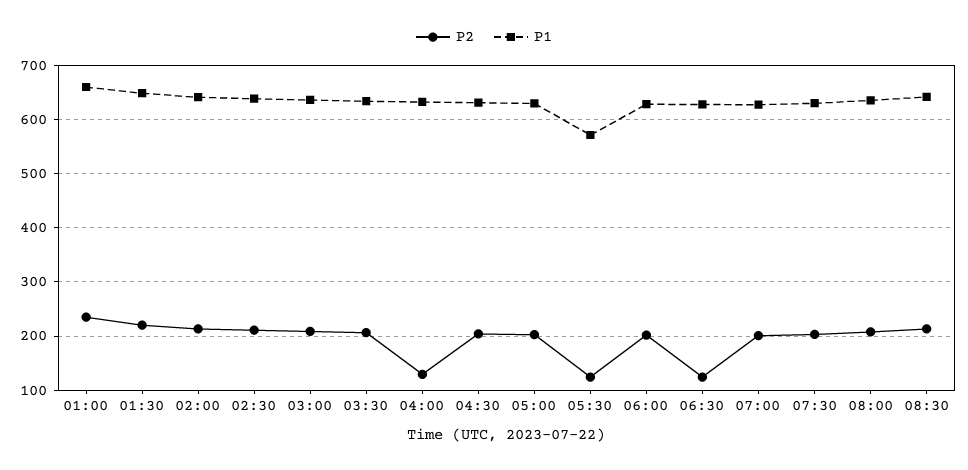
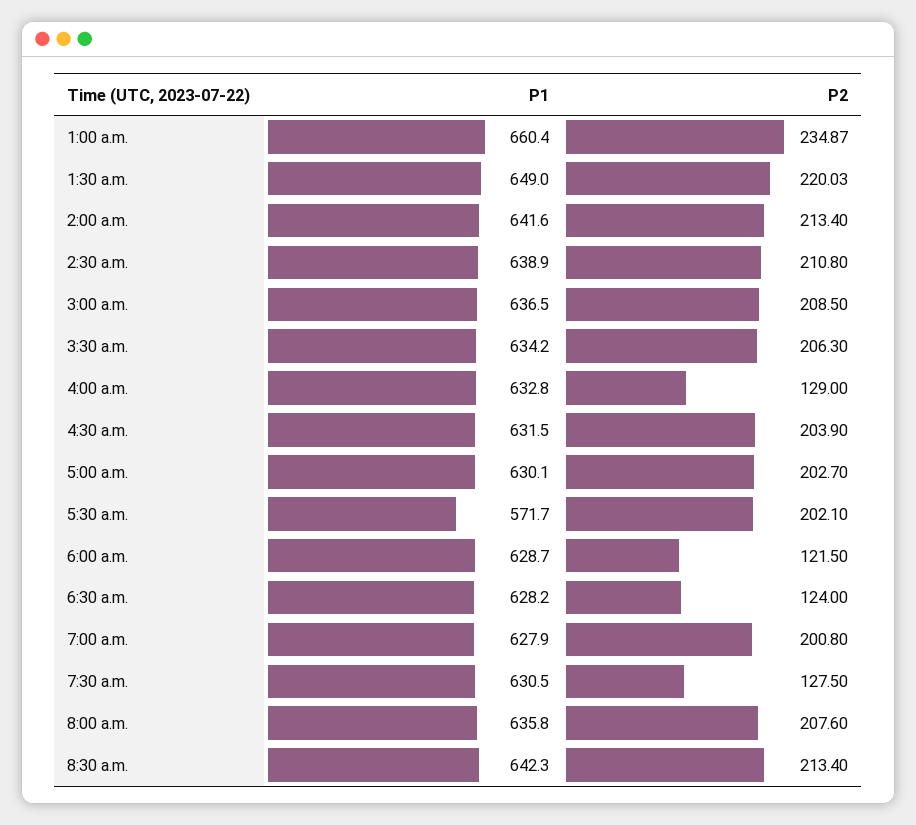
  {
    "P2": {
      "01:00": 234.87,
      "01:30": 220.03,
      "02:00": 213.4,
      "02:30": 210.8,
      "03:00": 208.5,
      "03:30": 206.3,
      "04:00": 129,
      "04:30": 203.9,
      "05:00": 202.7,
-     "05:30": 120,
+     "05:30": 202.1,
-     "06:00": 200,
+     "06:00": 121.5,
      "06:30": 124,
      "07:00": 200.8,
-     "07:30": 200,
+     "07:30": 127.5,
      "08:00": 207.6,
      "08:30": 213.4
    },
    "P1": {
      "01:00": 660.4,
      "01:30": 649,
      "02:00": 641.6,
      "02:30": 638.9,
      "03:00": 636.5,
      "03:30": 634.2,
      "04:00": 632.8,
      "04:30": 631.5,
      "05:00": 630.1,
      "05:30": 571.7,
      "06:00": 628.7,
      "06:30": 628.2,
      "07:00": 627.9,
      "07:30": 630.5,
      "08:00": 635.8,
      "08:30": 642.3
    }
  }

